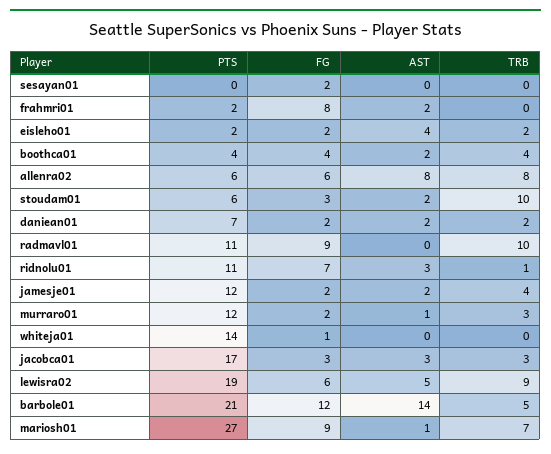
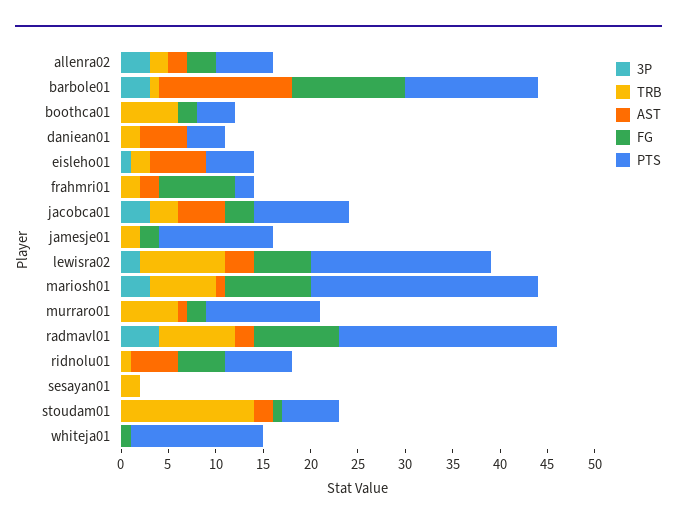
  {
    "PTS": {
      "sesayan01": 0,
      "frahmri01": 2,
-     "eisleho01": 2,
+     "eisleho01": 5,
      "boothca01": 4,
      "allenra02": 6,
      "stoudam01": 6,
-     "daniean01": 7,
+     "daniean01": 4,
-     "radmavl01": 11,
+     "radmavl01": 23,
-     "ridnolu01": 11,
+     "ridnolu01": 7,
      "jamesje01": 12,
      "murraro01": 12,
      "whiteja01": 14,
-     "jacobca01": 17,
+     "jacobca01": 10,
      "lewisra02": 19,
-     "barbole01": 21,
+     "barbole01": 14,
-     "mariosh01": 27
+     "mariosh01": 24
    },
    "FG": {
-     "sesayan01": 2,
+     "sesayan01": 0,
      "frahmri01": 8,
-     "eisleho01": 2,
+     "eisleho01": 0,
-     "boothca01": 4,
+     "boothca01": 2,
-     "allenra02": 6,
+     "allenra02": 3,
-     "stoudam01": 3,
+     "stoudam01": 1,
-     "daniean01": 2,
+     "daniean01": 0,
      "radmavl01": 9,
-     "ridnolu01": 7,
+     "ridnolu01": 5,
      "jamesje01": 2,
      "murraro01": 2,
      "whiteja01": 1,
      "jacobca01": 3,
      "lewisra02": 6,
      "barbole01": 12,
      "mariosh01": 9
    },
    "AST": {
      "sesayan01": 0,
      "frahmri01": 2,
-     "eisleho01": 4,
+     "eisleho01": 6,
-     "boothca01": 2,
+     "boothca01": 0,
-     "allenra02": 8,
+     "allenra02": 2,
      "stoudam01": 2,
-     "daniean01": 2,
+     "daniean01": 5,
-     "radmavl01": 0,
+     "radmavl01": 2,
-     "ridnolu01": 3,
+     "ridnolu01": 5,
-     "jamesje01": 2,
+     "jamesje01": 0,
      "murraro01": 1,
      "whiteja01": 0,
-     "jacobca01": 3,
+     "jacobca01": 5,
-     "lewisra02": 5,
+     "lewisra02": 3,
      "barbole01": 14,
      "mariosh01": 1
    },
    "TRB": {
-     "sesayan01": 0,
+     "sesayan01": 2,
-     "frahmri01": 0,
+     "frahmri01": 2,
      "eisleho01": 2,
-     "boothca01": 4,
+     "boothca01": 6,
-     "allenra02": 8,
+     "allenra02": 2,
-     "stoudam01": 10,
+     "stoudam01": 14,
      "daniean01": 2,
-     "radmavl01": 10,
+     "radmavl01": 8,
      "ridnolu01": 1,
-     "jamesje01": 4,
+     "jamesje01": 2,
-     "murraro01": 3,
+     "murraro01": 6,
      "whiteja01": 0,
      "jacobca01": 3,
      "lewisra02": 9,
-     "barbole01": 5,
+     "barbole01": 1,
      "mariosh01": 7
-   }
+   },
+   "3P": {
+     "allenra02": 3,
+     "barbole01": 3,
+     "boothca01": 0,
+     "daniean01": 0,
+     "eisleho01": 1,
+     "frahmri01": 0,
+     "jacobca01": 3,
+     "jamesje01": 0,
+     "lewisra02": 2,
+     "mariosh01": 3,
+     "murraro01": 0,
+     "radmavl01": 4,
+     "ridnolu01": 0,
+     "sesayan01": 0,
+     "stoudam01": 0,
+     "whiteja01": 0
+   }
  }

